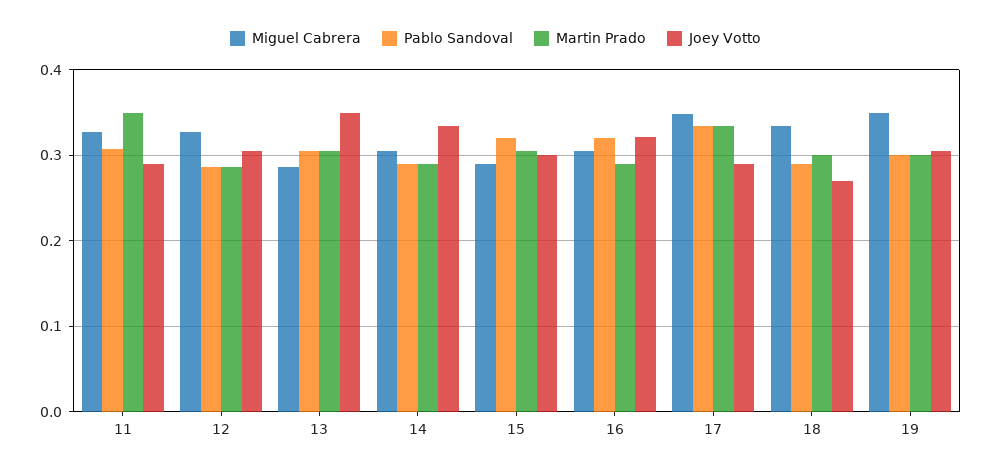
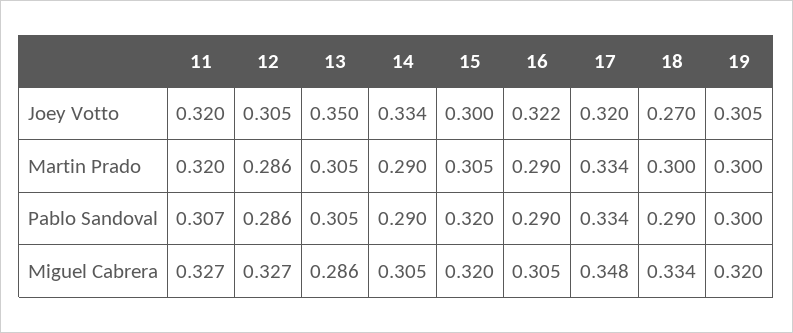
  {
    "Miguel Cabrera": {
      "11": 0.327,
      "12": 0.327,
      "13": 0.286,
      "14": 0.305,
-     "15": 0.29,
+     "15": 0.32,
      "16": 0.305,
      "17": 0.348,
      "18": 0.334,
-     "19": 0.35
+     "19": 0.32
    },
    "Pablo Sandoval": {
      "11": 0.307,
      "12": 0.286,
      "13": 0.305,
      "14": 0.29,
      "15": 0.32,
-     "16": 0.32,
+     "16": 0.29,
      "17": 0.334,
      "18": 0.29,
      "19": 0.3
    },
    "Martin Prado": {
-     "11": 0.35,
+     "11": 0.32,
      "12": 0.286,
      "13": 0.305,
      "14": 0.29,
      "15": 0.305,
      "16": 0.29,
      "17": 0.334,
      "18": 0.3,
      "19": 0.3
    },
    "Joey Votto": {
-     "11": 0.29,
+     "11": 0.32,
      "12": 0.305,
      "13": 0.35,
      "14": 0.334,
      "15": 0.3,
      "16": 0.322,
-     "17": 0.29,
+     "17": 0.32,
      "18": 0.27,
      "19": 0.305
    }
  }

